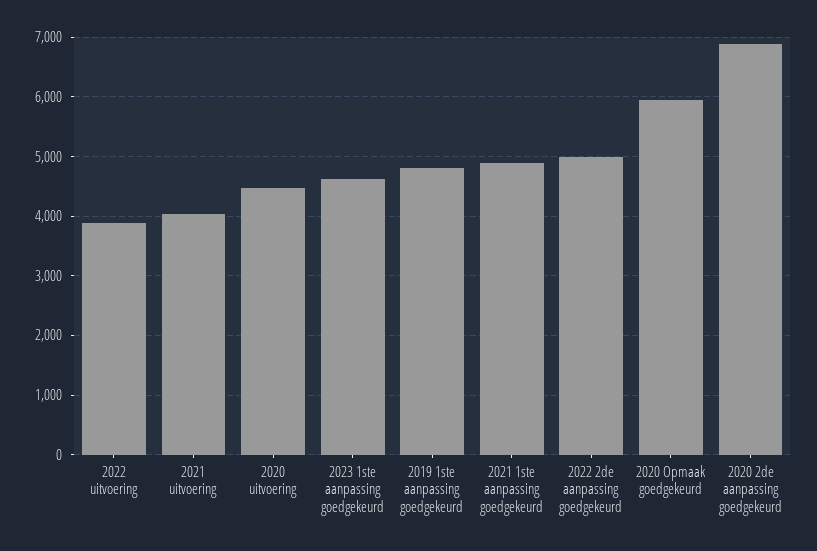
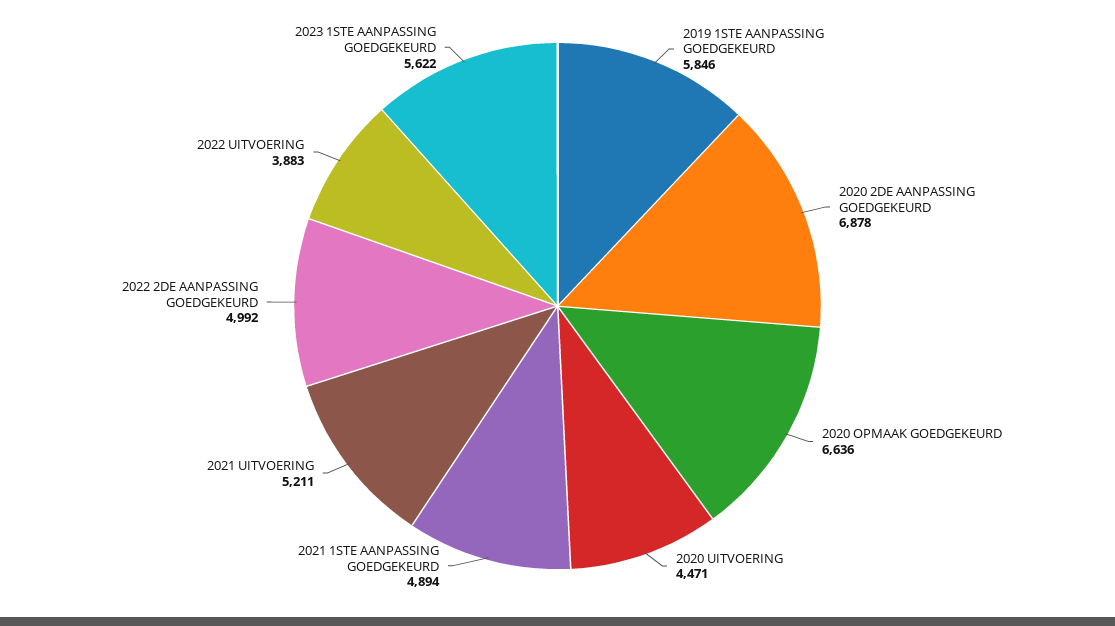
  {
    "2022 uitvoering": 3883,
-   "2021 uitvoering": 4000,
+   "2021 uitvoering": 5211,
    "2020 uitvoering": 4471,
-   "2023 1ste aanpassing goedgekeurd": 4600,
+   "2023 1ste aanpassing goedgekeurd": 5622,
-   "2019 1ste aanpassing goedgekeurd": 4800,
+   "2019 1ste aanpassing goedgekeurd": 5846,
    "2021 1ste aanpassing goedgekeurd": 4894,
    "2022 2de aanpassing goedgekeurd": 4992,
-   "2020 Opmaak goedgekeurd": 6000,
+   "2020 Opmaak goedgekeurd": 6636,
    "2020 2de aanpassing goedgekeurd": 6878
  }

